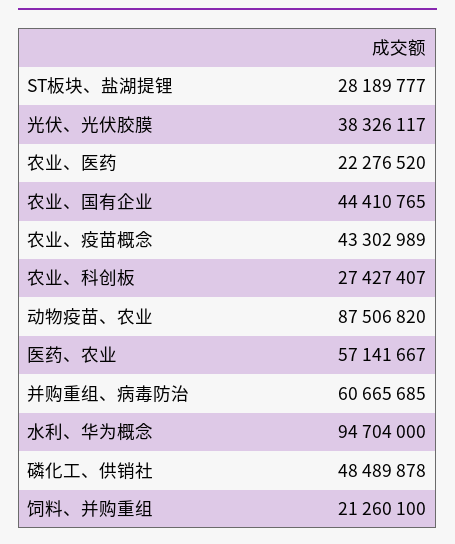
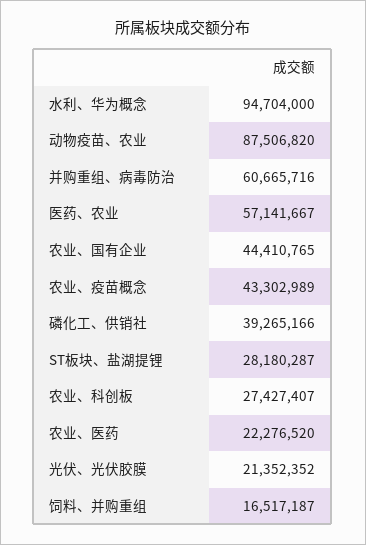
  {
-   "ST板块、盐湖提锂": 28189777,
+   "ST板块、盐湖提锂": 28180287,
-   "光伏、光伏胶膜": 38326117,
+   "光伏、光伏胶膜": 21352352,
    "农业、医药": 22276520,
    "农业、国有企业": 44410765,
    "农业、疫苗概念": 43302989,
    "农业、科创板": 27427407,
    "动物疫苗、农业": 87506820,
    "医药、农业": 57141667,
-   "并购重组、病毒防治": 60665685,
+   "并购重组、病毒防治": 60665716,
    "水利、华为概念": 94704000,
-   "磷化工、供销社": 48489878,
+   "磷化工、供销社": 39265166,
-   "饲料、并购重组": 21260100
+   "饲料、并购重组": 16517187
  }

